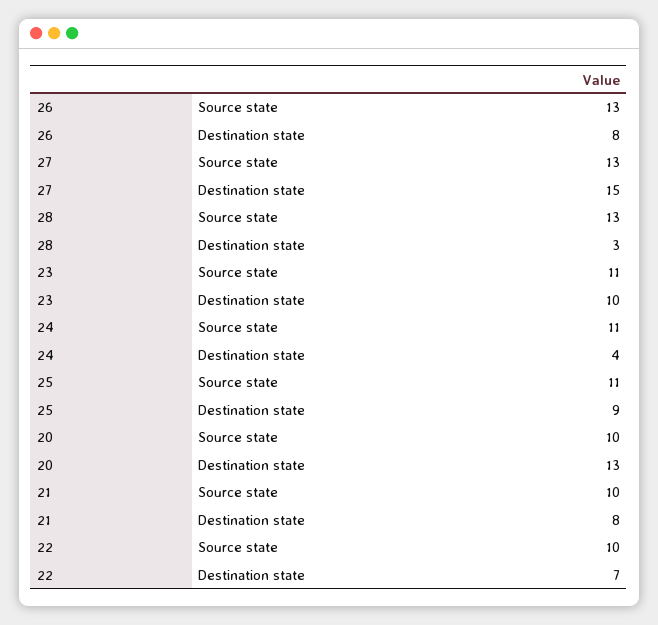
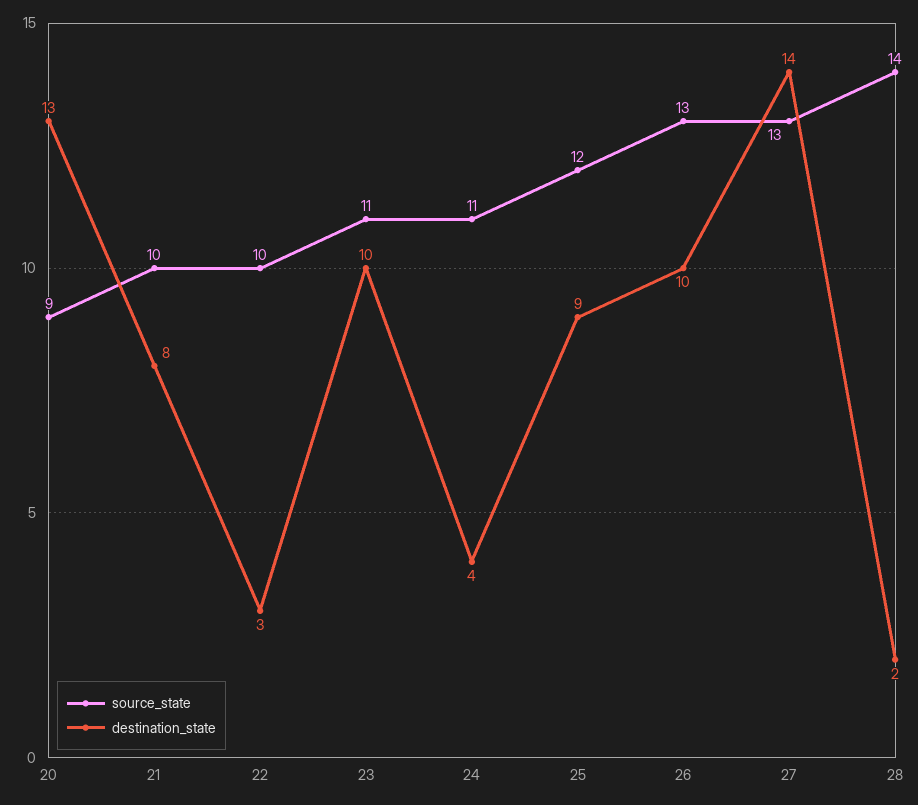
  {
    "Source state": {
      "26": 13,
      "27": 13,
-     "28": 13,
+     "28": 14,
      "23": 11,
      "24": 11,
-     "25": 11,
+     "25": 12,
-     "20": 10,
+     "20": 9,
      "21": 10,
      "22": 10
    },
    "Destination state": {
-     "26": 8,
+     "26": 10,
-     "27": 15,
+     "27": 14,
-     "28": 3,
+     "28": 2,
      "23": 10,
      "24": 4,
      "25": 9,
      "20": 13,
      "21": 8,
-     "22": 7
+     "22": 3
    }
  }

